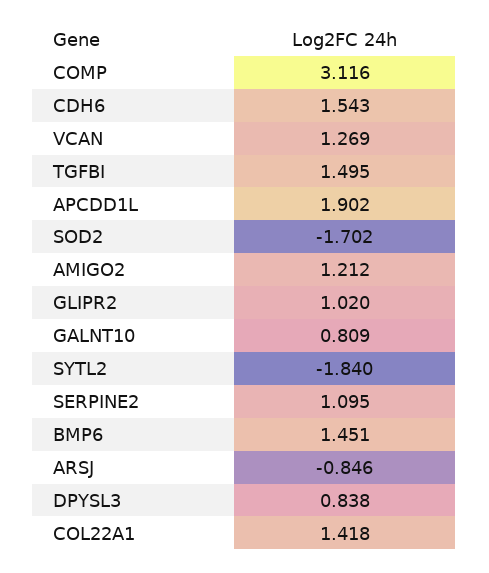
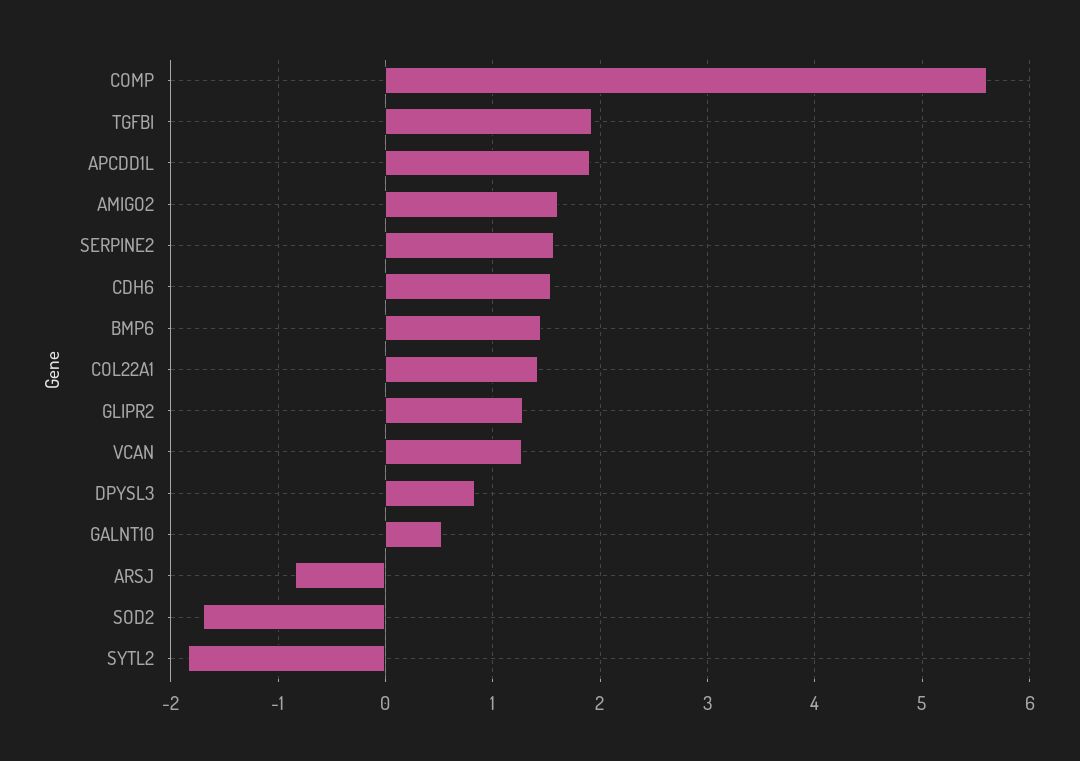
  {
-   "COMP": 3.116,
+   "COMP": 5.6,
    "CDH6": 1.543,
    "VCAN": 1.269,
-   "TGFBI": 1.495,
+   "TGFBI": 1.9,
    "APCDD1L": 1.902,
    "SOD2": -1.702,
-   "AMIGO2": 1.212,
+   "AMIGO2": 1.6,
-   "GLIPR2": 1.02,
+   "GLIPR2": 1.3,
-   "GALNT10": 0.809,
+   "GALNT10": 0.5,
    "SYTL2": -1.84,
-   "SERPINE2": 1.095,
+   "SERPINE2": 1.6,
    "BMP6": 1.451,
    "ARSJ": -0.846,
    "DPYSL3": 0.838,
    "COL22A1": 1.418
  }

